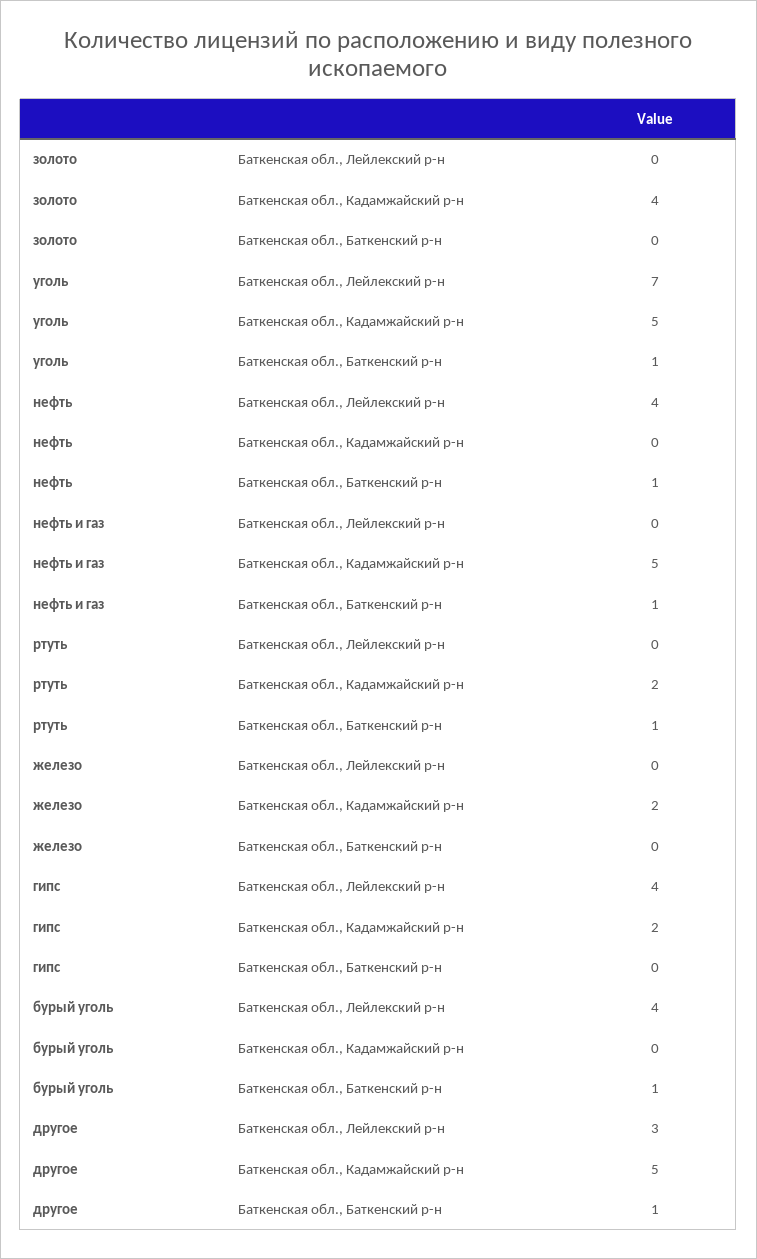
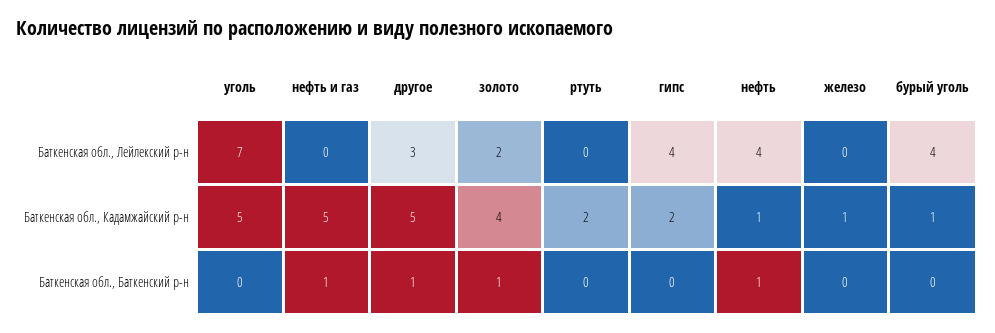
  {
    "золото": {
-     "Баткенская обл., Лейлекский р-н": 0,
+     "Баткенская обл., Лейлекский р-н": 2,
      "Баткенская обл., Кадамжайский р-н": 4,
-     "Баткенская обл., Баткенский р-н": 0
+     "Баткенская обл., Баткенский р-н": 1
    },
    "уголь": {
      "Баткенская обл., Лейлекский р-н": 7,
      "Баткенская обл., Кадамжайский р-н": 5,
-     "Баткенская обл., Баткенский р-н": 1
+     "Баткенская обл., Баткенский р-н": 0
    },
    "нефть": {
      "Баткенская обл., Лейлекский р-н": 4,
-     "Баткенская обл., Кадамжайский р-н": 0,
+     "Баткенская обл., Кадамжайский р-н": 1,
      "Баткенская обл., Баткенский р-н": 1
    },
    "нефть и газ": {
      "Баткенская обл., Лейлекский р-н": 0,
      "Баткенская обл., Кадамжайский р-н": 5,
      "Баткенская обл., Баткенский р-н": 1
    },
    "ртуть": {
      "Баткенская обл., Лейлекский р-н": 0,
      "Баткенская обл., Кадамжайский р-н": 2,
-     "Баткенская обл., Баткенский р-н": 1
+     "Баткенская обл., Баткенский р-н": 0
    },
    "железо": {
      "Баткенская обл., Лейлекский р-н": 0,
-     "Баткенская обл., Кадамжайский р-н": 2,
+     "Баткенская обл., Кадамжайский р-н": 1,
      "Баткенская обл., Баткенский р-н": 0
    },
    "гипс": {
      "Баткенская обл., Лейлекский р-н": 4,
      "Баткенская обл., Кадамжайский р-н": 2,
      "Баткенская обл., Баткенский р-н": 0
    },
    "бурый уголь": {
      "Баткенская обл., Лейлекский р-н": 4,
-     "Баткенская обл., Кадамжайский р-н": 0,
+     "Баткенская обл., Кадамжайский р-н": 1,
-     "Баткенская обл., Баткенский р-н": 1
+     "Баткенская обл., Баткенский р-н": 0
    },
    "другое": {
      "Баткенская обл., Лейлекский р-н": 3,
      "Баткенская обл., Кадамжайский р-н": 5,
      "Баткенская обл., Баткенский р-н": 1
    }
  }

